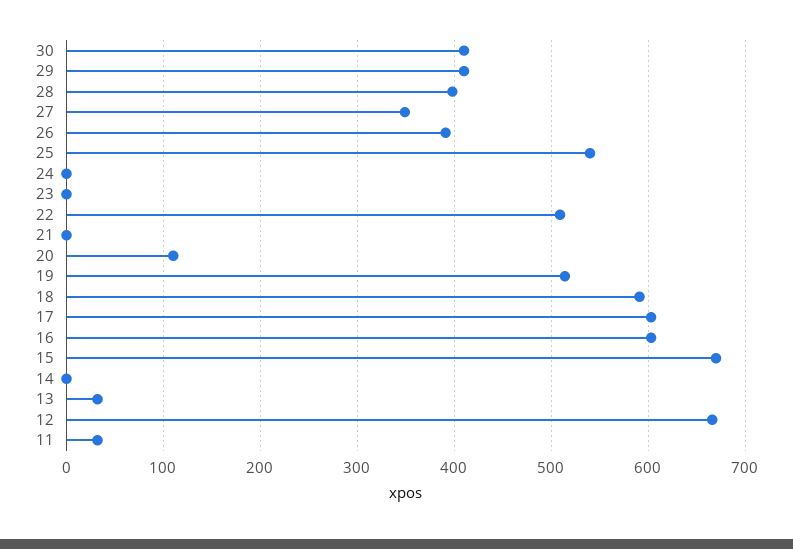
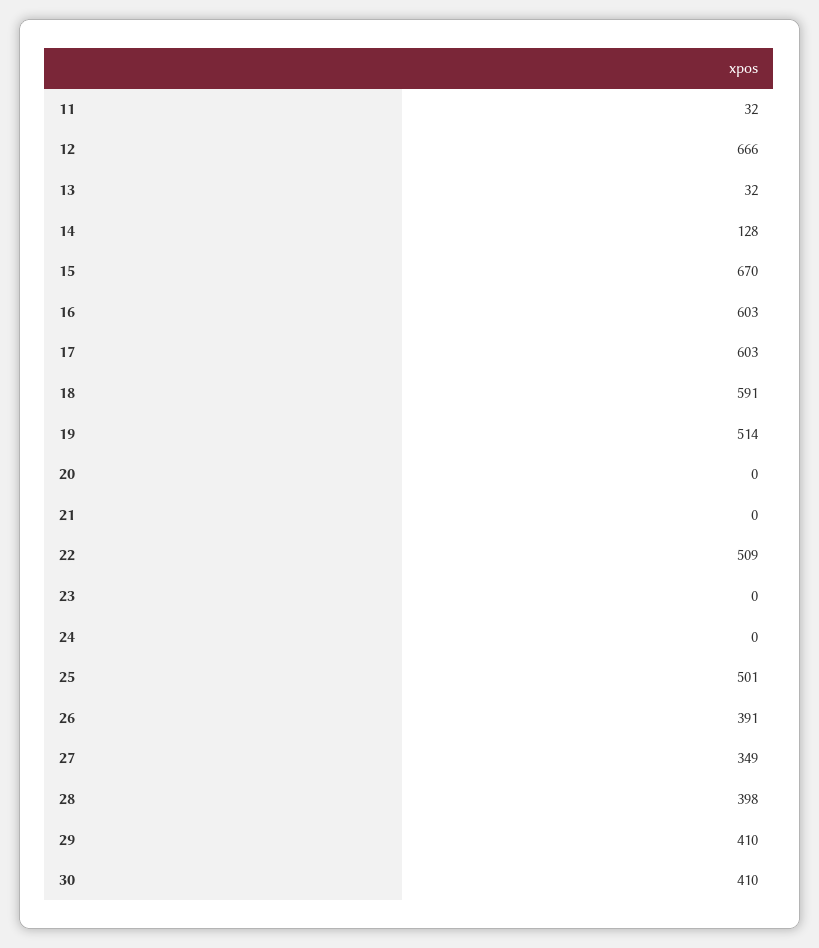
  {
    "30": 410,
    "29": 410,
    "28": 398,
    "27": 349,
    "26": 391,
-   "25": 540,
+   "25": 501,
    "24": 0,
    "23": 0,
    "22": 509,
    "21": 0,
-   "20": 110,
+   "20": 0,
    "19": 514,
    "18": 591,
    "17": 603,
    "16": 603,
    "15": 670,
-   "14": 0,
+   "14": 128,
    "13": 32,
    "12": 666,
    "11": 32
  }

